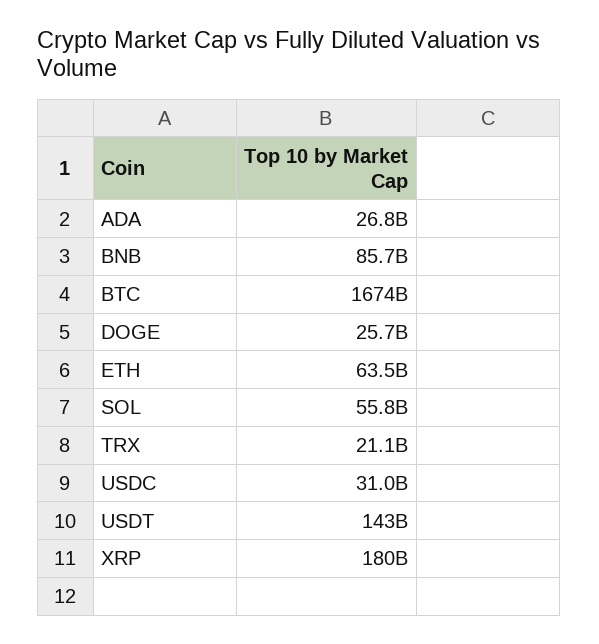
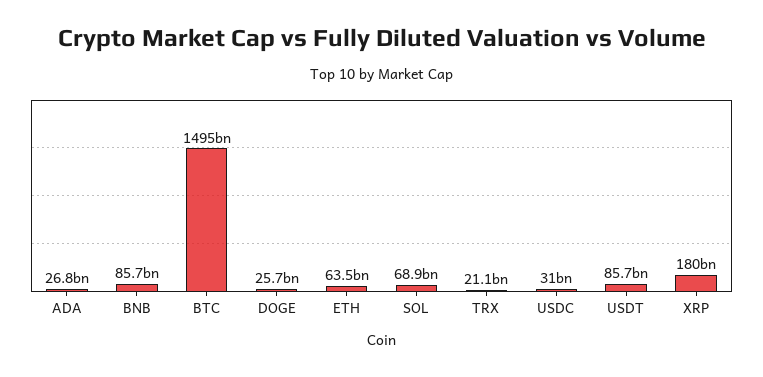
  {
    "ADA": 26800000000,
    "BNB": 85700000000,
-   "BTC": 1674000000000,
+   "BTC": 1495000000000,
    "DOGE": 25700000000,
    "ETH": 63500000000,
-   "SOL": 55800000000,
+   "SOL": 68900000000,
    "TRX": 21100000000,
    "USDC": 31000000000,
-   "USDT": 143000000000,
+   "USDT": 85700000000,
    "XRP": 180000000000
  }

